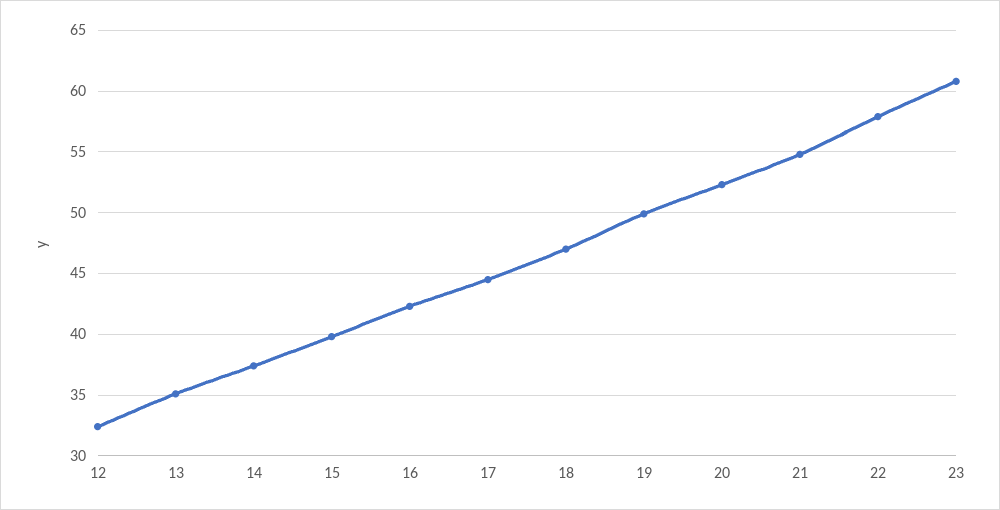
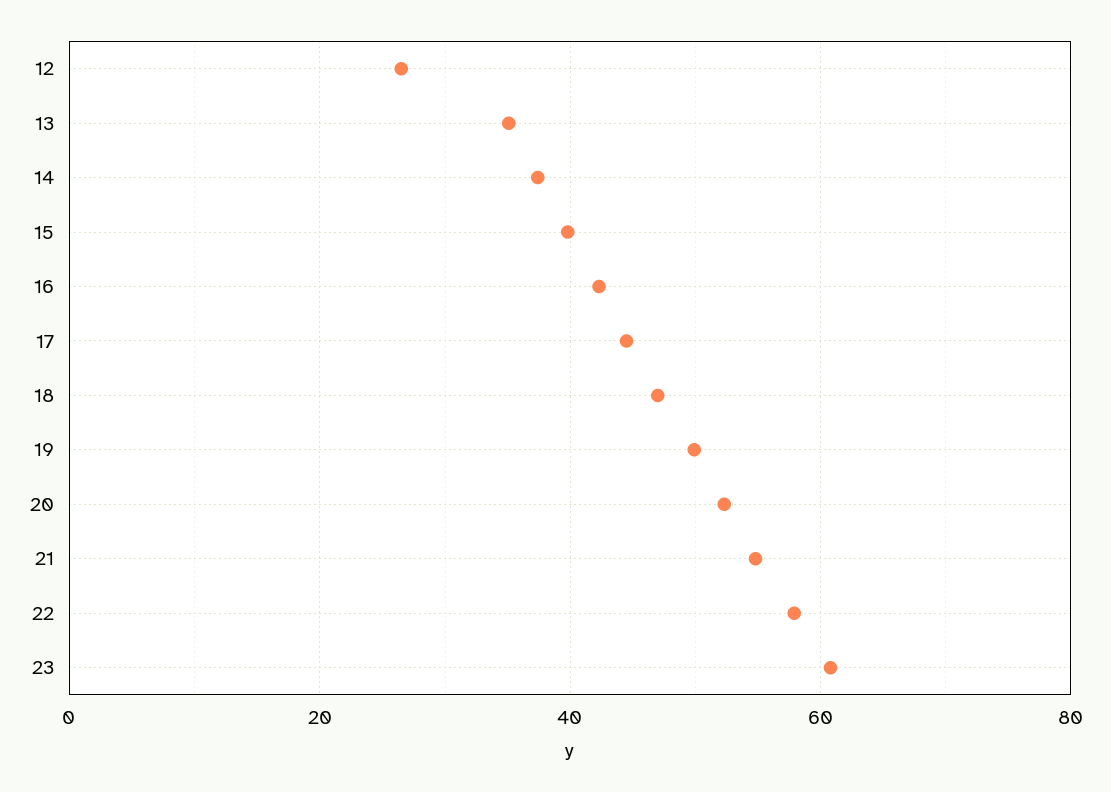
  {
-   "12": 32.5,
+   "12": 26,
    "13": 35,
    "14": 37.5,
    "15": 40,
    "16": 42.5,
    "17": 44.5,
    "18": 47,
    "19": 50,
    "20": 52.5,
    "21": 55,
    "22": 58,
    "23": 61
  }

